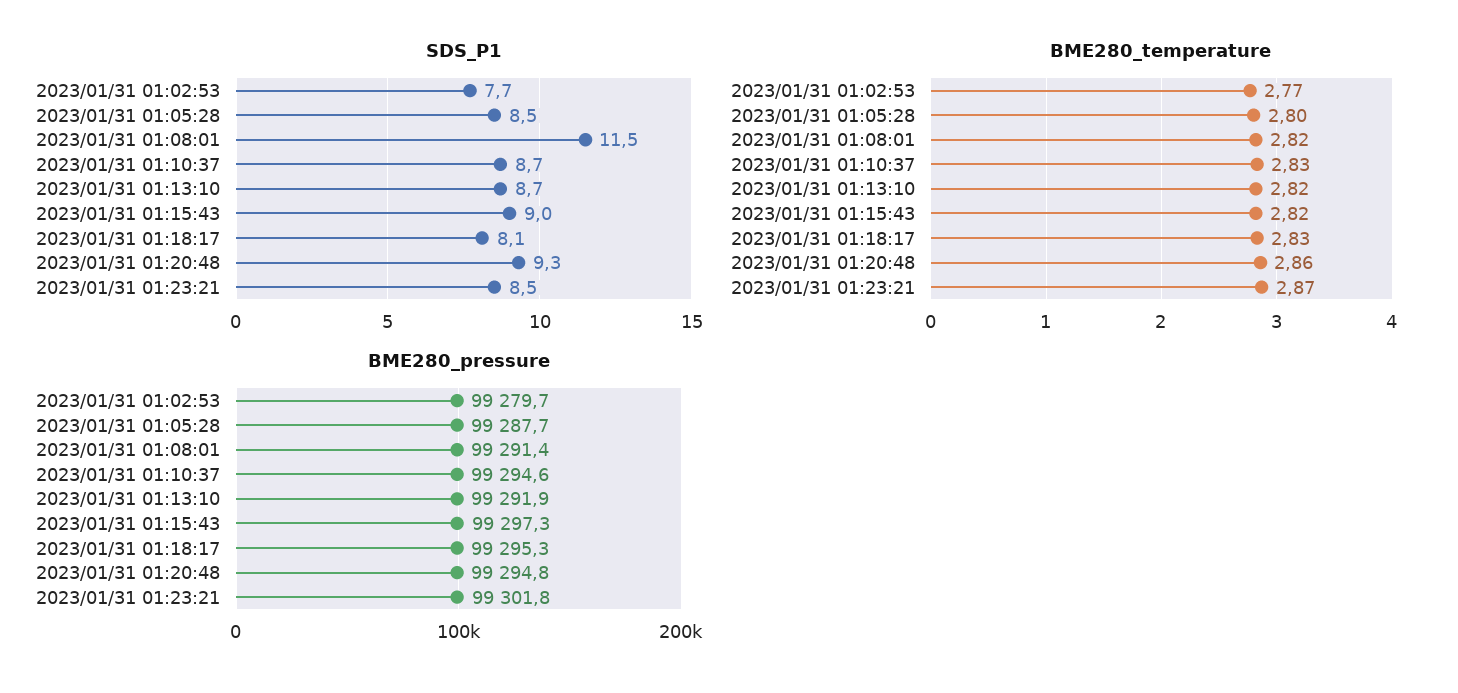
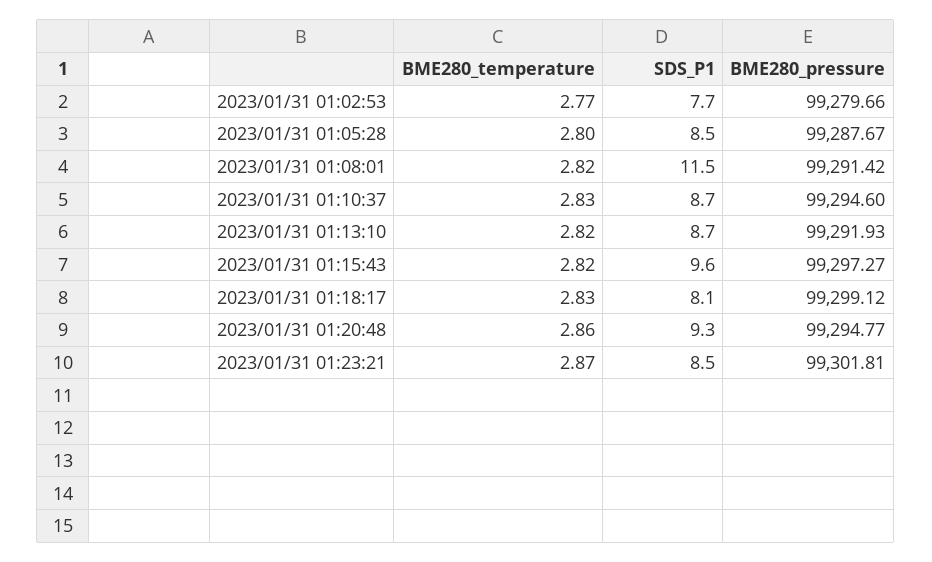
  {
    "SDS_P1": {
      "2023/01/31 01:02:53": 7.7,
      "2023/01/31 01:05:28": 8.5,
      "2023/01/31 01:08:01": 11.5,
      "2023/01/31 01:10:37": 8.7,
      "2023/01/31 01:13:10": 8.7,
-     "2023/01/31 01:15:43": 9,
+     "2023/01/31 01:15:43": 9.6,
      "2023/01/31 01:18:17": 8.1,
      "2023/01/31 01:20:48": 9.3,
      "2023/01/31 01:23:21": 8.5
    },
    "BME280_temperature": {
      "2023/01/31 01:02:53": 2.77,
      "2023/01/31 01:05:28": 2.8,
      "2023/01/31 01:08:01": 2.82,
      "2023/01/31 01:10:37": 2.83,
      "2023/01/31 01:13:10": 2.82,
      "2023/01/31 01:15:43": 2.82,
      "2023/01/31 01:18:17": 2.83,
      "2023/01/31 01:20:48": 2.86,
      "2023/01/31 01:23:21": 2.87
    },
    "BME280_pressure": {
      "2023/01/31 01:02:53": 99279.66,
      "2023/01/31 01:05:28": 99287.67,
      "2023/01/31 01:08:01": 99291.42,
      "2023/01/31 01:10:37": 99294.6,
      "2023/01/31 01:13:10": 99291.93,
      "2023/01/31 01:15:43": 99297.27,
-     "2023/01/31 01:18:17": 99295.3,
+     "2023/01/31 01:18:17": 99299.12,
      "2023/01/31 01:20:48": 99294.77,
      "2023/01/31 01:23:21": 99301.81
    }
  }

